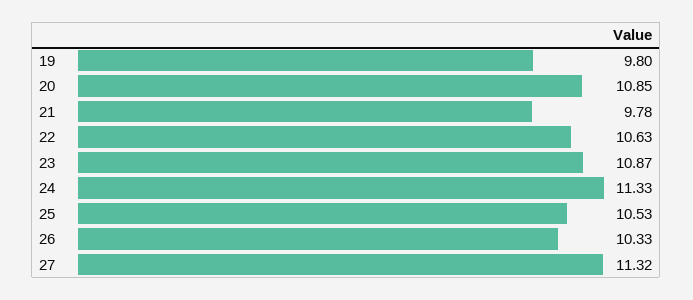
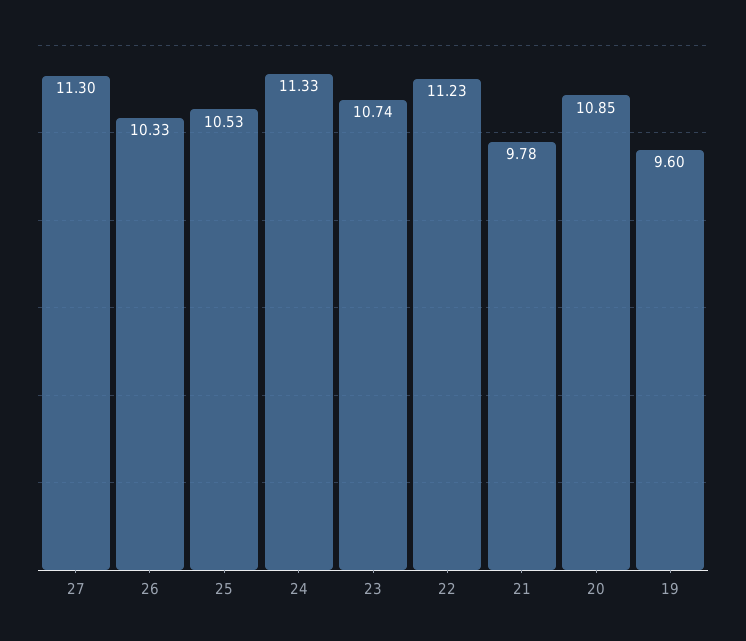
  {
-   "19": 9.8,
+   "19": 9.6,
    "20": 10.85,
    "21": 9.78,
-   "22": 10.63,
+   "22": 11.23,
-   "23": 10.87,
+   "23": 10.74,
    "24": 11.33,
    "25": 10.53,
    "26": 10.33,
-   "27": 11.32
+   "27": 11.3
  }

